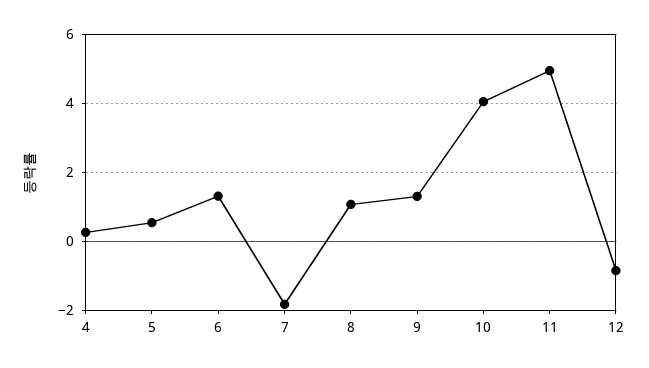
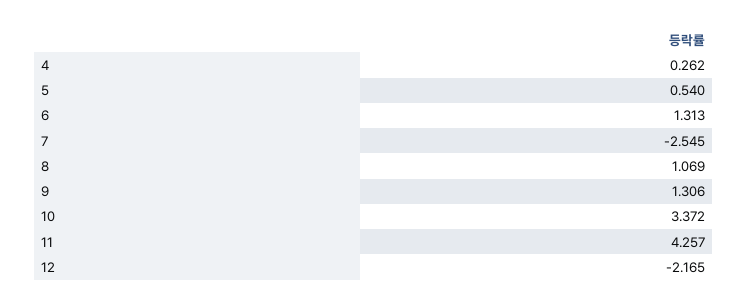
  {
    "4": 0.262,
    "5": 0.54,
    "6": 1.313,
-   "7": -1.8,
+   "7": -2.545,
    "8": 1.069,
    "9": 1.306,
-   "10": 4,
+   "10": 3.372,
-   "11": 5,
+   "11": 4.257,
-   "12": -0.8
+   "12": -2.165
  }

